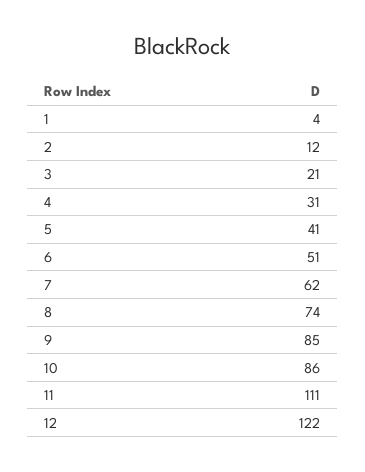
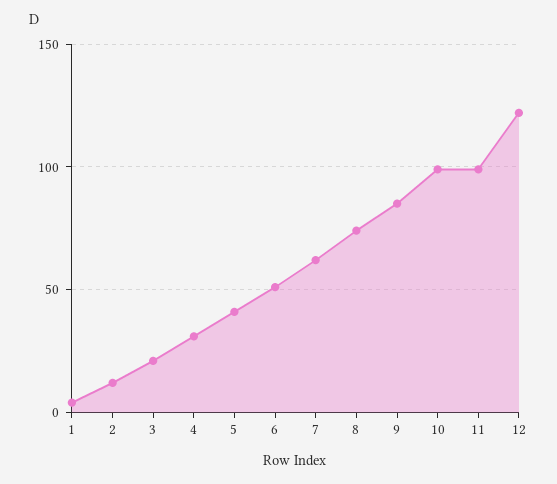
  {
    "1": 4,
    "2": 12,
    "3": 21,
    "4": 31,
    "5": 41,
    "6": 51,
    "7": 62,
    "8": 74,
    "9": 85,
-   "10": 86,
+   "10": 100,
-   "11": 111,
+   "11": 100,
    "12": 122
  }

